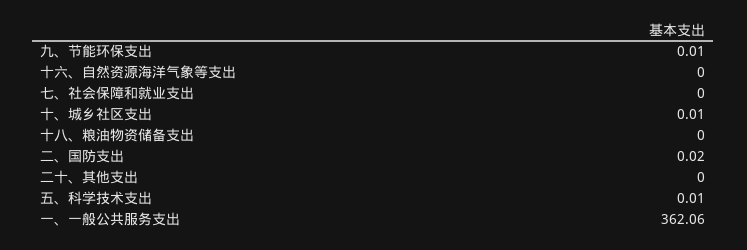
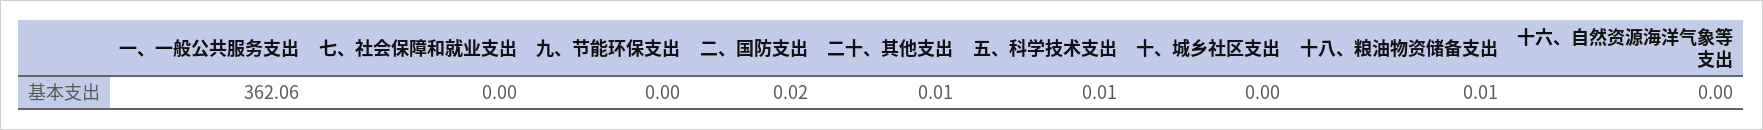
  {
-   "九、节能环保支出": 0.01,
+   "九、节能环保支出": 0,
    "十六、自然资源海洋气象等支出": 0,
    "七、社会保障和就业支出": 0,
-   "十、城乡社区支出": 0.01,
+   "十、城乡社区支出": 0,
-   "十八、粮油物资储备支出": 0,
+   "十八、粮油物资储备支出": 0.01,
    "二、国防支出": 0.02,
-   "二十、其他支出": 0,
+   "二十、其他支出": 0.01,
    "五、科学技术支出": 0.01,
    "一、一般公共服务支出": 362.06
  }

